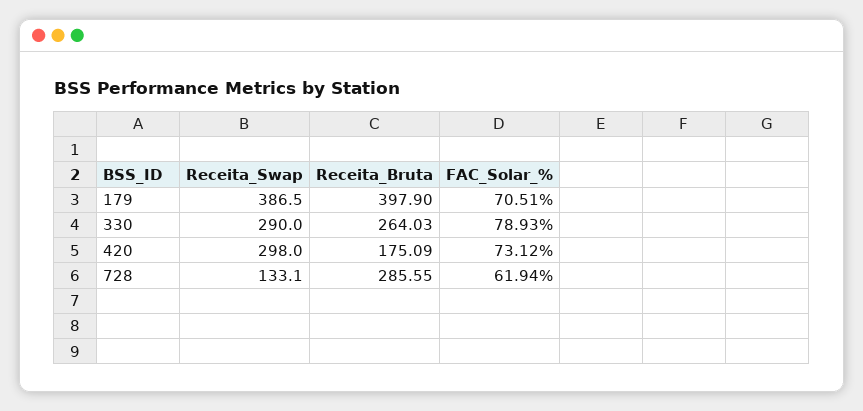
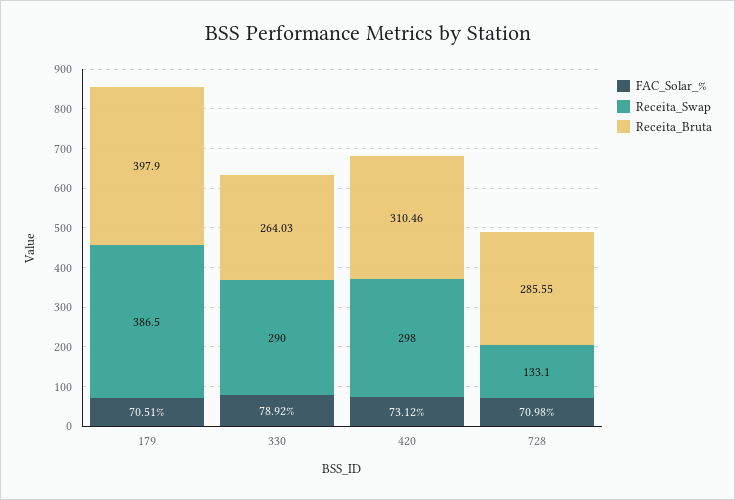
  {
    "Receita_Swap": {
      "179": 386.5,
      "330": 290,
      "420": 298,
      "728": 133.1
    },
    "Receita_Bruta": {
      "179": 397.9,
      "330": 264.03,
-     "420": 175.09,
+     "420": 310.46,
      "728": 285.55
    },
    "FAC_Solar_%": {
      "179": 70.51,
-     "330": 78.93,
+     "330": 78.92,
      "420": 73.12,
-     "728": 61.94
+     "728": 70.98
    }
  }

